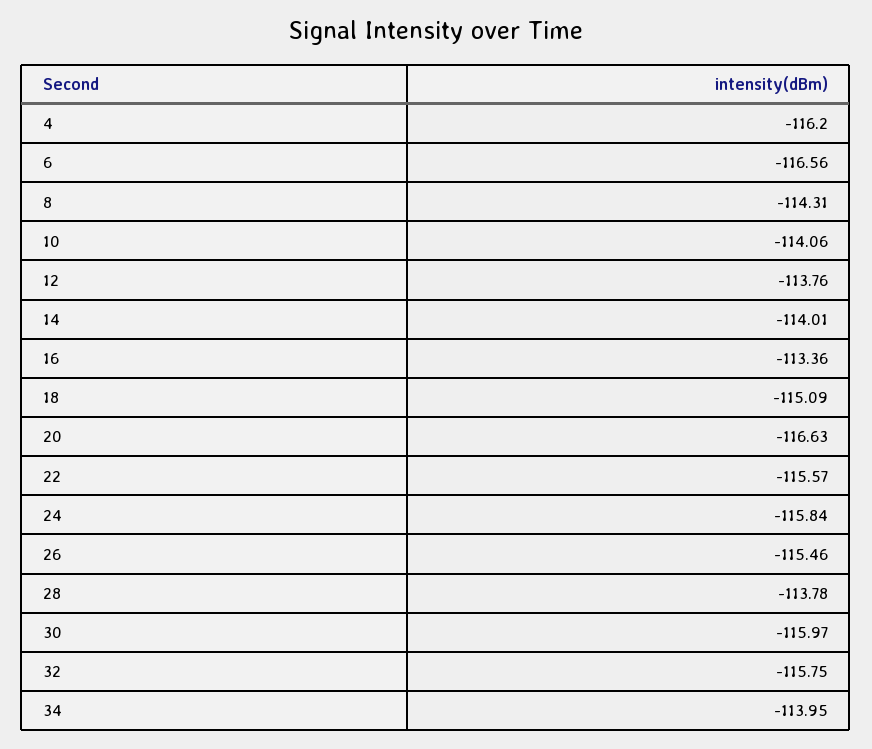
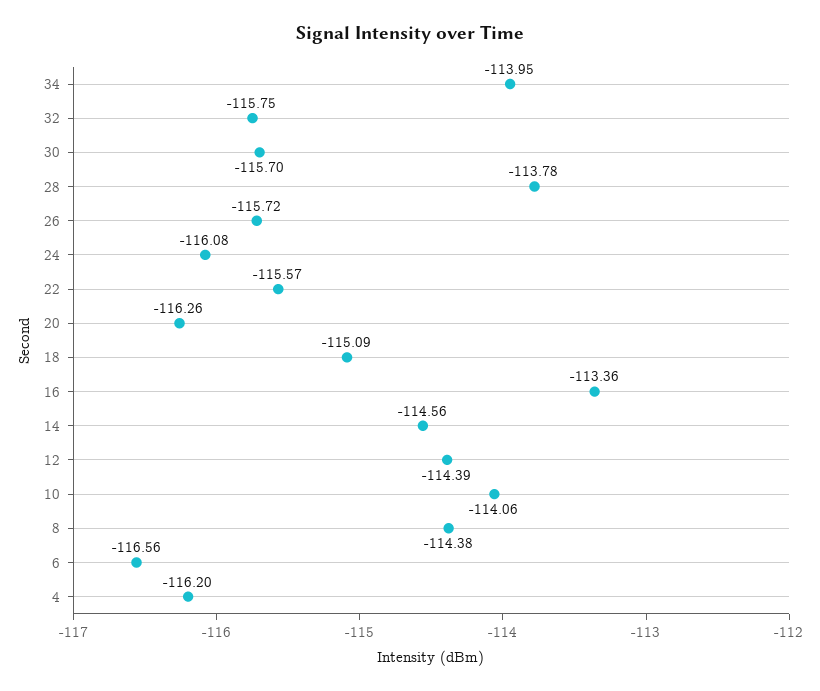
  {
    "4": -116.2,
    "6": -116.56,
-   "8": -114.31,
+   "8": -114.38,
    "10": -114.06,
-   "12": -113.76,
+   "12": -114.39,
-   "14": -114.01,
+   "14": -114.56,
    "16": -113.36,
    "18": -115.09,
-   "20": -116.63,
+   "20": -116.26,
    "22": -115.57,
-   "24": -115.84,
+   "24": -116.08,
-   "26": -115.46,
+   "26": -115.72,
    "28": -113.78,
-   "30": -115.97,
+   "30": -115.7,
    "32": -115.75,
    "34": -113.95
  }

